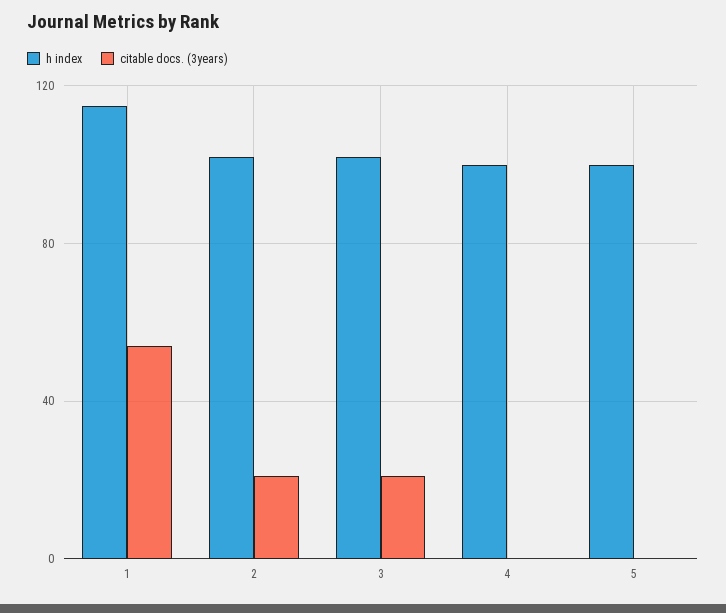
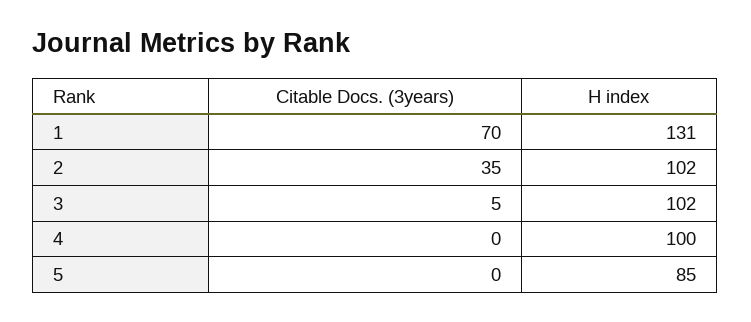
  {
    "h index": {
-     "1": 115,
+     "1": 131,
      "2": 102,
      "3": 102,
      "4": 100,
-     "5": 100
+     "5": 85
    },
    "citable docs. (3years)": {
-     "1": 55,
+     "1": 70,
-     "2": 20,
+     "2": 35,
-     "3": 20,
+     "3": 5,
      "4": 0,
      "5": 0
    }
  }

